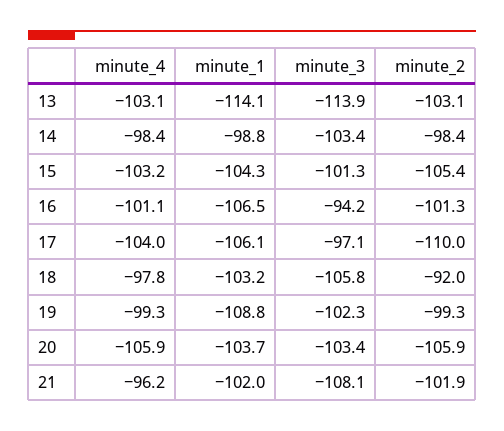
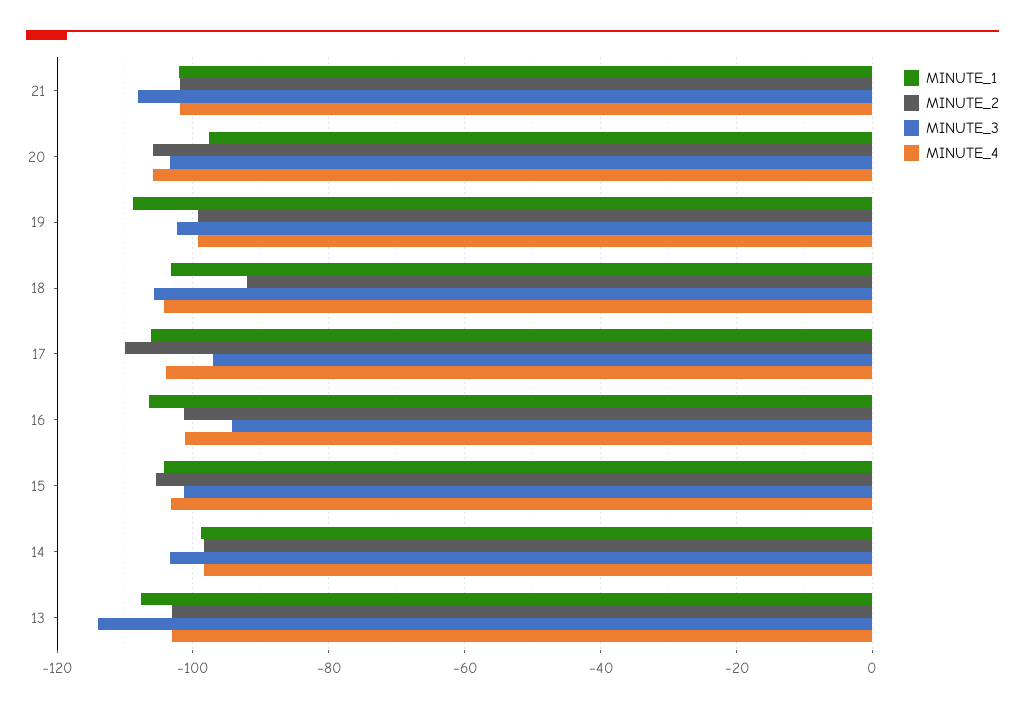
  {
    "minute_4": {
      "13": -103.1,
      "14": -98.4,
      "15": -103.2,
      "16": -101.1,
      "17": -104,
-     "18": -97.8,
+     "18": -104,
      "19": -99.3,
      "20": -105.9,
-     "21": -96.2
+     "21": -102
    },
    "minute_1": {
-     "13": -114.1,
+     "13": -108,
      "14": -98.8,
      "15": -104.3,
      "16": -106.5,
      "17": -106.1,
      "18": -103.2,
      "19": -108.8,
-     "20": -103.7,
+     "20": -98,
      "21": -102
    },
    "minute_3": {
      "13": -113.9,
      "14": -103.4,
      "15": -101.3,
      "16": -94.2,
      "17": -97.1,
      "18": -105.8,
      "19": -102.3,
      "20": -103.4,
      "21": -108.1
    },
    "minute_2": {
      "13": -103.1,
      "14": -98.4,
      "15": -105.4,
      "16": -101.3,
      "17": -110,
      "18": -92,
      "19": -99.3,
      "20": -105.9,
      "21": -101.9
    }
  }

